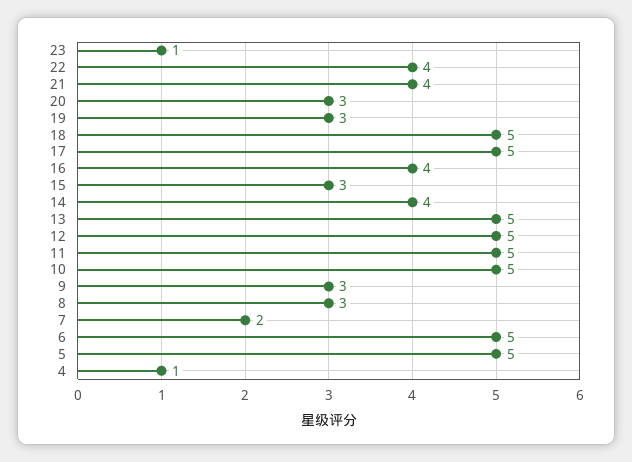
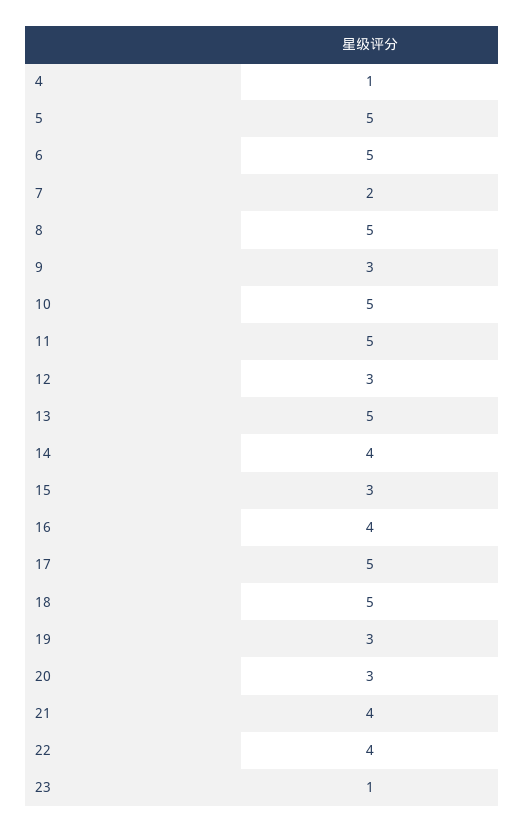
  {
    "23": 1,
    "22": 4,
    "21": 4,
    "20": 3,
    "19": 3,
    "18": 5,
    "17": 5,
    "16": 4,
    "15": 3,
    "14": 4,
    "13": 5,
-   "12": 5,
+   "12": 3,
    "11": 5,
    "10": 5,
    "9": 3,
-   "8": 3,
+   "8": 5,
    "7": 2,
    "6": 5,
    "5": 5,
    "4": 1
  }

